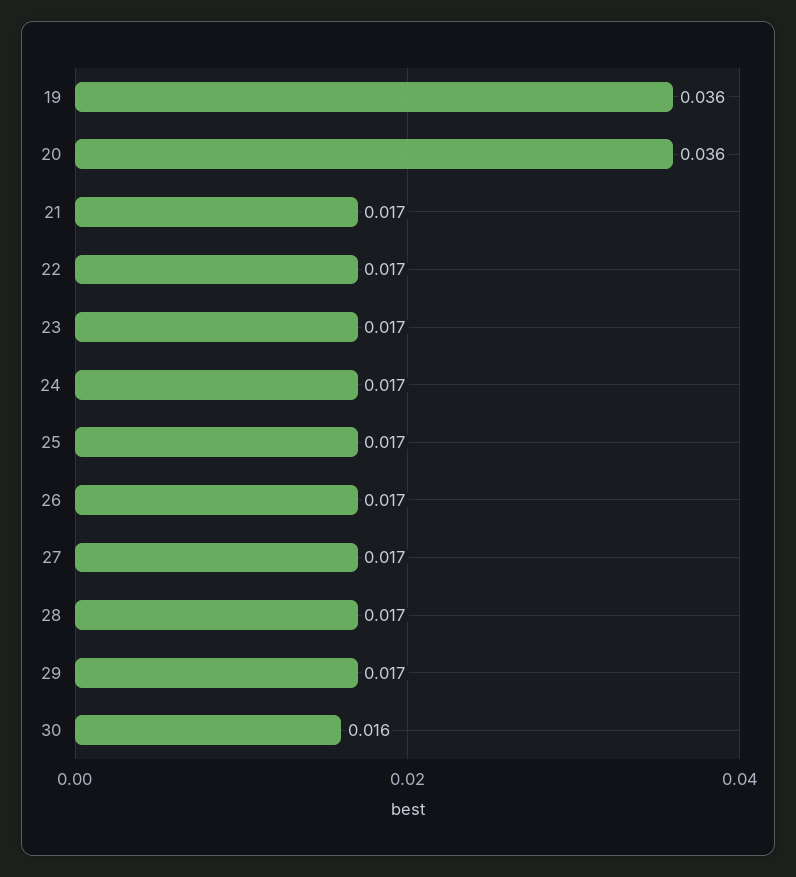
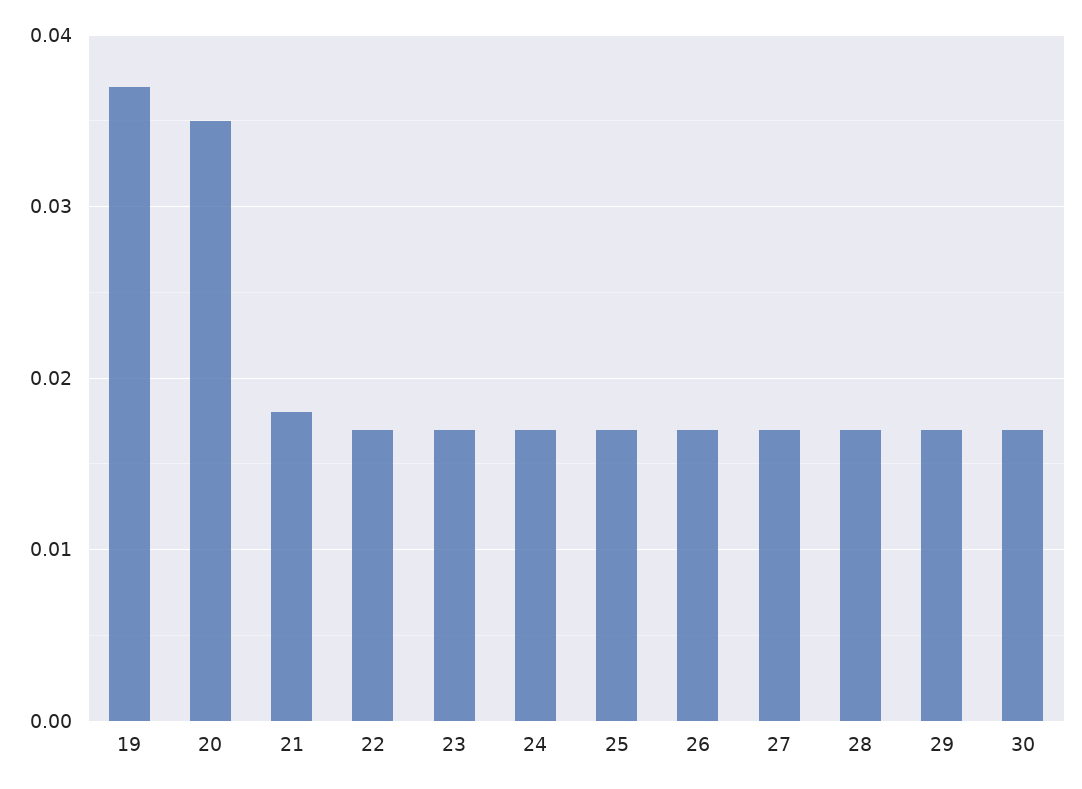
  {
-   "19": 0.036,
+   "19": 0.037,
-   "20": 0.036,
+   "20": 0.035,
-   "21": 0.017,
+   "21": 0.018,
    "22": 0.017,
    "23": 0.017,
    "24": 0.017,
    "25": 0.017,
    "26": 0.017,
    "27": 0.017,
    "28": 0.017,
    "29": 0.017,
-   "30": 0.016
+   "30": 0.017
  }

